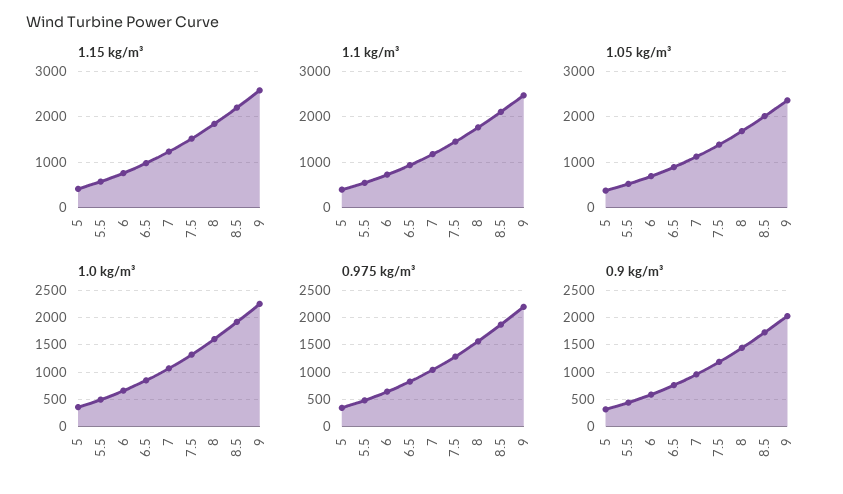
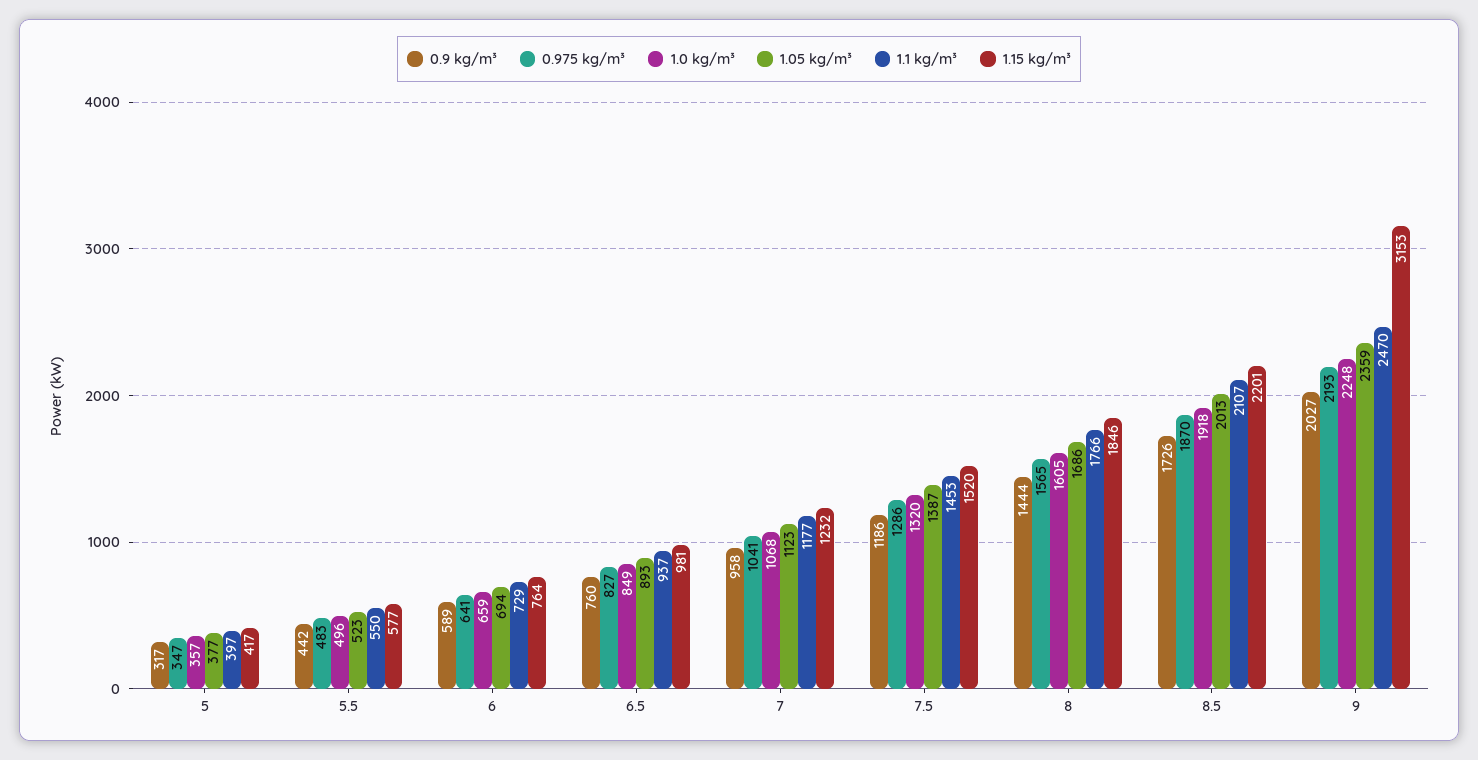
  {
    "1.15 kg/m³": {
      "5": 417,
      "5.5": 577,
      "6": 764,
      "6.5": 981,
      "7": 1232,
      "7.5": 1520,
      "8": 1846,
      "8.5": 2201,
-     "9": 2600
+     "9": 3153
    },
    "1.1 kg/m³": {
      "5": 397,
      "5.5": 550,
      "6": 729,
      "6.5": 937,
      "7": 1177,
      "7.5": 1453,
      "8": 1766,
      "8.5": 2107,
      "9": 2470
    },
    "1.05 kg/m³": {
      "5": 377,
      "5.5": 523,
      "6": 694,
      "6.5": 893,
      "7": 1123,
      "7.5": 1387,
      "8": 1686,
      "8.5": 2013,
      "9": 2359
    },
    "1.0 kg/m³": {
      "5": 357,
      "5.5": 496,
      "6": 659,
      "6.5": 849,
      "7": 1068,
      "7.5": 1320,
      "8": 1605,
      "8.5": 1918,
      "9": 2248
    },
    "0.975 kg/m³": {
      "5": 347,
      "5.5": 483,
      "6": 641,
      "6.5": 827,
      "7": 1041,
      "7.5": 1286,
      "8": 1565,
      "8.5": 1870,
      "9": 2193
    },
    "0.9 kg/m³": {
      "5": 317,
      "5.5": 442,
      "6": 589,
      "6.5": 760,
      "7": 958,
      "7.5": 1186,
      "8": 1444,
      "8.5": 1726,
      "9": 2027
    }
  }

